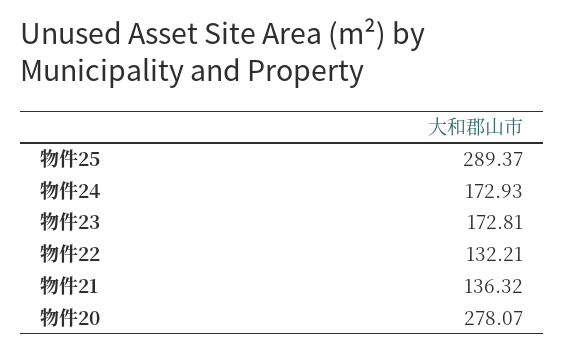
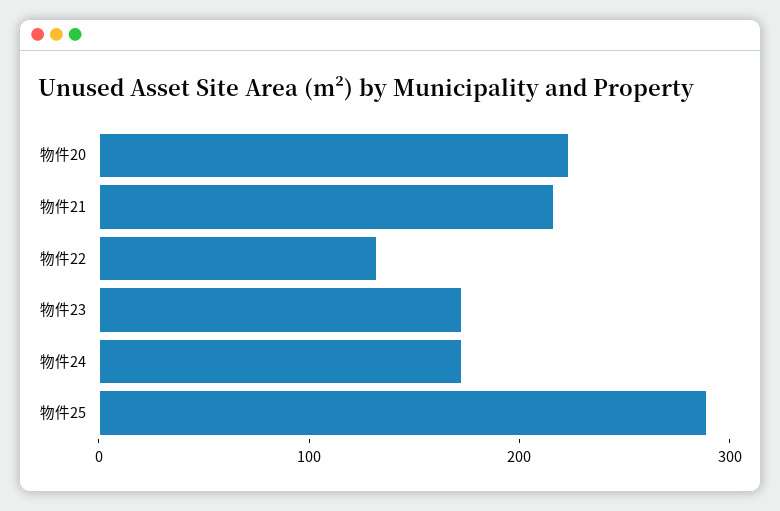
  {
    "物件25": 289.37,
    "物件24": 172.93,
    "物件23": 172.81,
    "物件22": 132.21,
-   "物件21": 136.32,
+   "物件21": 220,
-   "物件20": 278.07
+   "物件20": 220
  }

